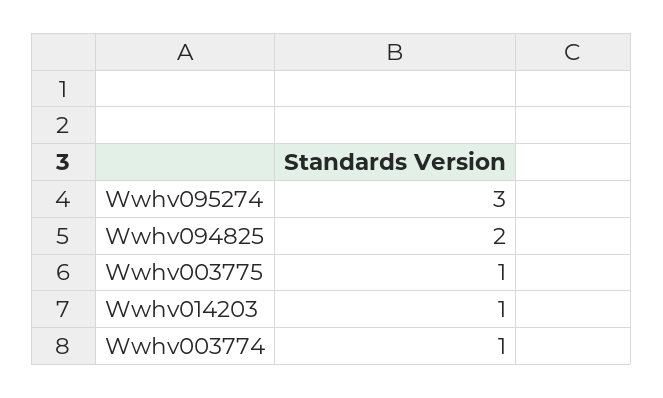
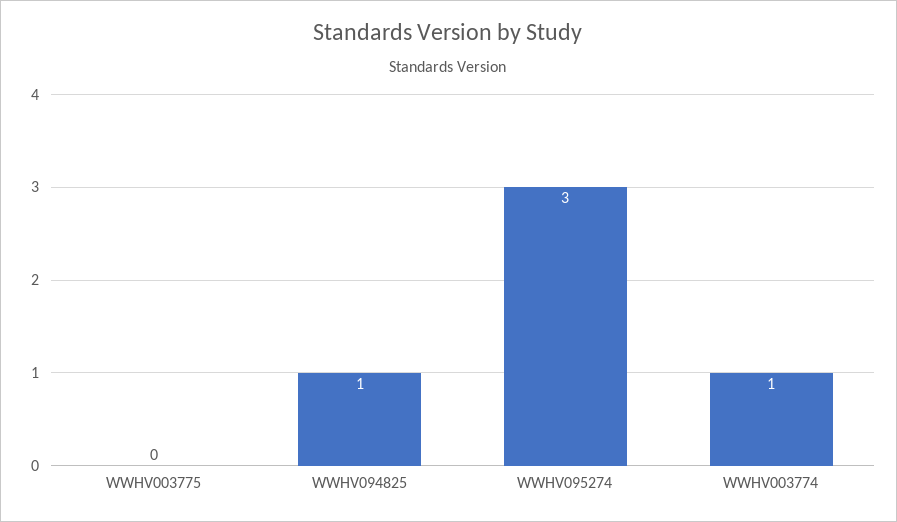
  {
    "Wwhv095274": 3,
-   "Wwhv094825": 2,
+   "Wwhv094825": 1,
-   "Wwhv003775": 1,
+   "Wwhv003775": 0,
-   "Wwhv014203": 1,
    "Wwhv003774": 1
  }

